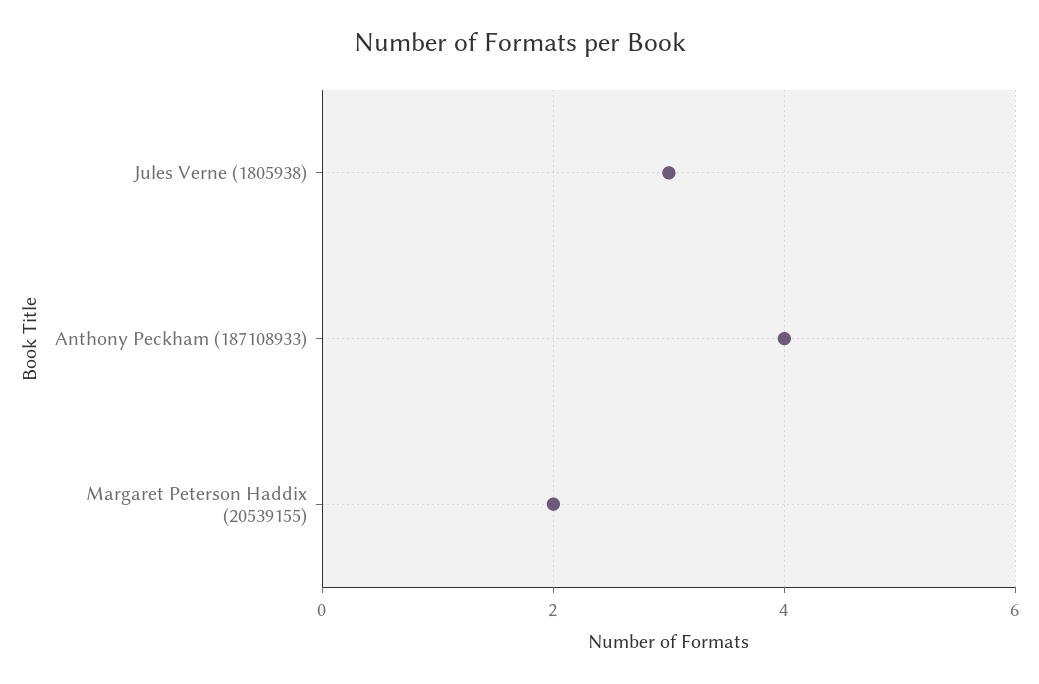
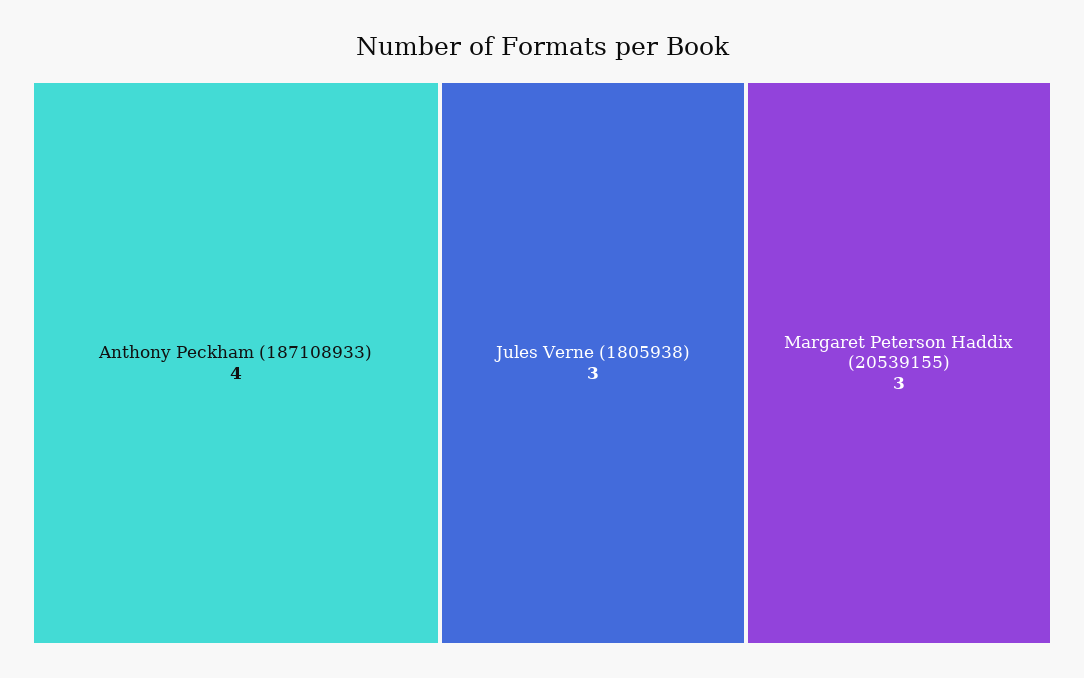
  {
    "Jules Verne (1805938)": 3,
    "Anthony Peckham (187108933)": 4,
-   "Margaret Peterson Haddix (20539155)": 2
+   "Margaret Peterson Haddix (20539155)": 3
  }

